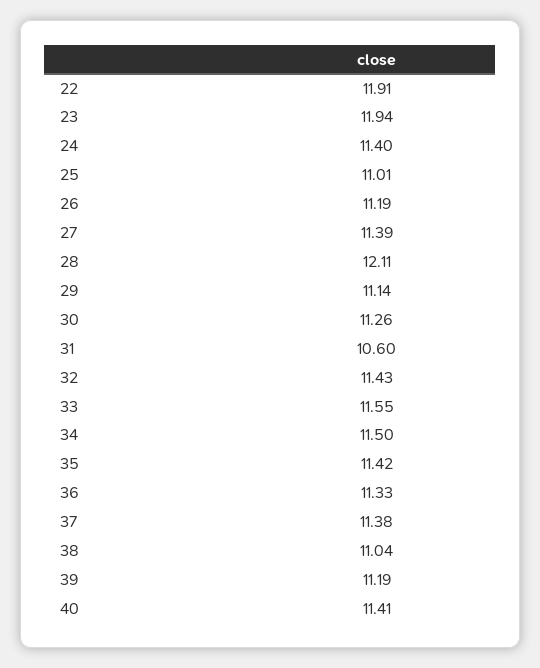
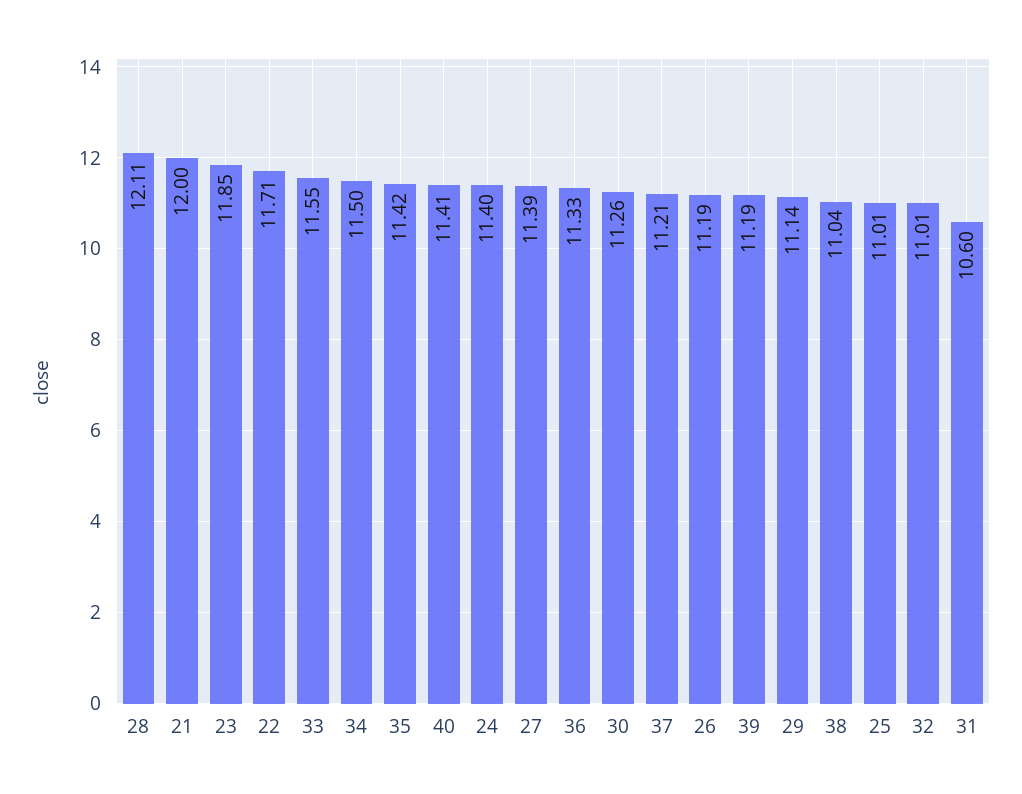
  {
-   "22": 11.91,
+   "22": 11.71,
-   "23": 11.94,
+   "23": 11.85,
    "24": 11.4,
    "25": 11.01,
    "26": 11.19,
    "27": 11.39,
    "28": 12.11,
    "29": 11.14,
    "30": 11.26,
    "31": 10.6,
-   "32": 11.43,
+   "32": 11.01,
    "33": 11.55,
    "34": 11.5,
    "35": 11.42,
    "36": 11.33,
-   "37": 11.38,
+   "37": 11.21,
    "38": 11.04,
    "39": 11.19,
-   "40": 11.41
+   "40": 11.41,
+   "21": 12
  }

